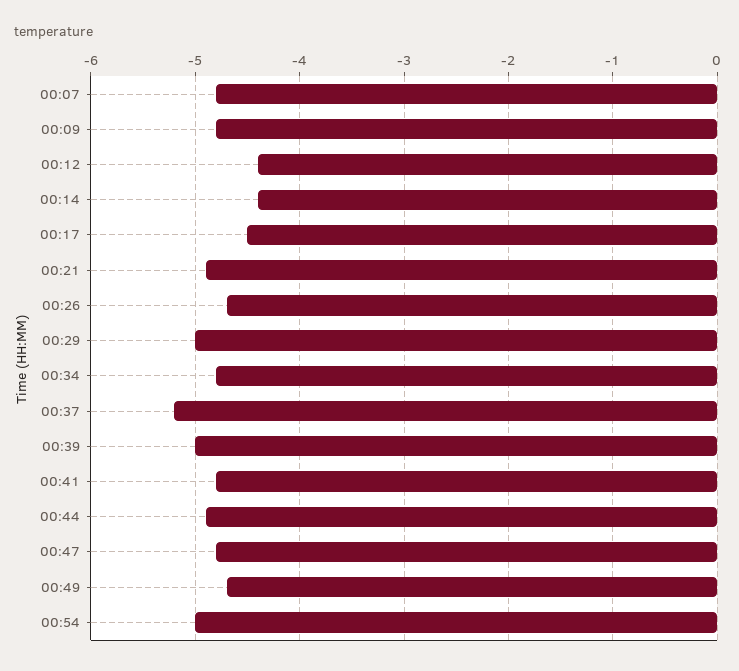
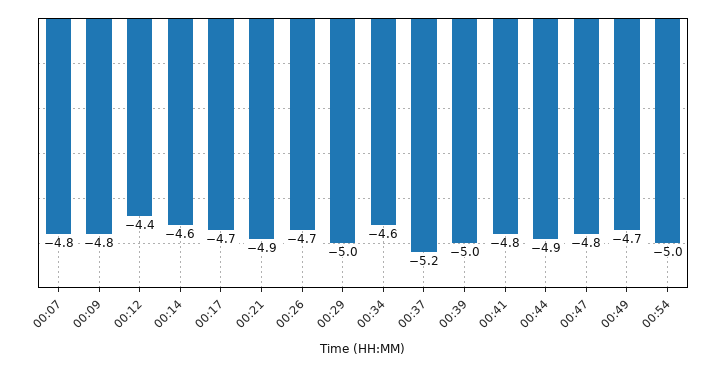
  {
    "00:07": -4.8,
    "00:09": -4.8,
    "00:12": -4.4,
-   "00:14": -4.4,
+   "00:14": -4.6,
-   "00:17": -4.5,
+   "00:17": -4.7,
    "00:21": -4.9,
    "00:26": -4.7,
    "00:29": -5,
-   "00:34": -4.8,
+   "00:34": -4.6,
    "00:37": -5.2,
    "00:39": -5,
    "00:41": -4.8,
    "00:44": -4.9,
    "00:47": -4.8,
    "00:49": -4.7,
    "00:54": -5
  }

